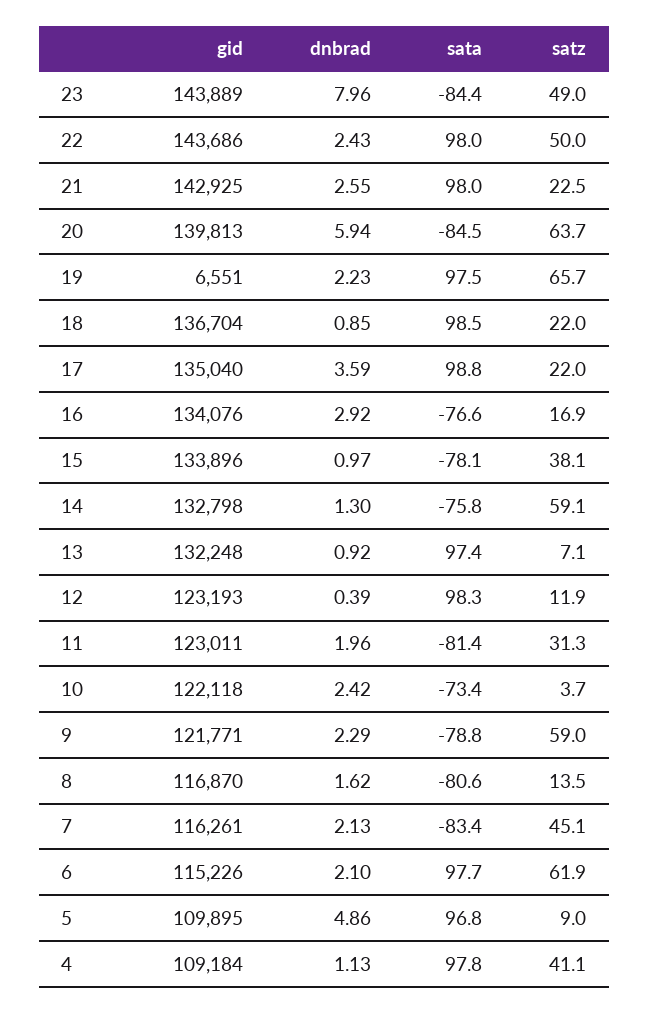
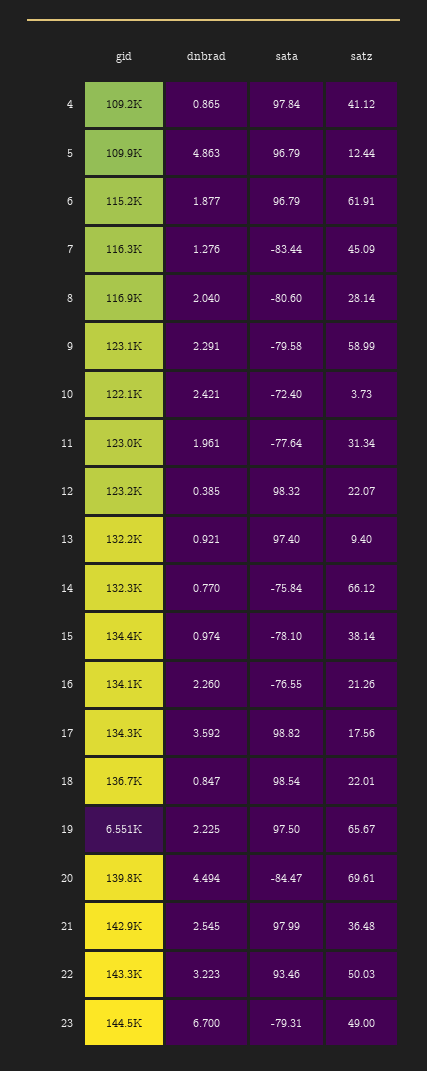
  {
    "gid": {
-     "23": 143889,
+     "23": 144500,
-     "22": 143686,
+     "22": 143300,
      "21": 142925,
      "20": 139813,
      "19": 6551,
      "18": 136704,
-     "17": 135040,
+     "17": 134300,
      "16": 134076,
-     "15": 133896,
+     "15": 134400,
-     "14": 132798,
+     "14": 132300,
      "13": 132248,
      "12": 123193,
      "11": 123011,
      "10": 122118,
-     "9": 121771,
+     "9": 123100,
      "8": 116870,
      "7": 116261,
      "6": 115226,
      "5": 109895,
      "4": 109184
    },
    "dnbrad": {
-     "23": 7.96,
+     "23": 6.7,
-     "22": 2.43,
+     "22": 3.223,
      "21": 2.545,
-     "20": 5.94,
+     "20": 4.494,
      "19": 2.225,
      "18": 0.847,
      "17": 3.592,
-     "16": 2.92,
+     "16": 2.26,
      "15": 0.974,
-     "14": 1.3,
+     "14": 0.77,
      "13": 0.921,
      "12": 0.385,
      "11": 1.961,
      "10": 2.421,
      "9": 2.291,
-     "8": 1.62,
+     "8": 2.04,
-     "7": 2.13,
+     "7": 1.276,
-     "6": 2.1,
+     "6": 1.877,
      "5": 4.863,
-     "4": 1.13
+     "4": 0.865
    },
    "sata": {
-     "23": -84.4,
+     "23": -79.31,
-     "22": 98,
+     "22": 93.46,
      "21": 97.99,
      "20": -84.47,
      "19": 97.5,
      "18": 98.54,
      "17": 98.82,
      "16": -76.55,
      "15": -78.1,
      "14": -75.84,
      "13": 97.4,
      "12": 98.32,
-     "11": -81.4,
+     "11": -77.64,
-     "10": -73.4,
+     "10": -72.4,
-     "9": -78.8,
+     "9": -79.58,
      "8": -80.6,
      "7": -83.44,
-     "6": 97.7,
+     "6": 96.79,
      "5": 96.79,
      "4": 97.84
    },
    "satz": {
      "23": 49,
      "22": 50.03,
-     "21": 22.5,
+     "21": 36.48,
-     "20": 63.7,
+     "20": 69.61,
      "19": 65.67,
      "18": 22.01,
-     "17": 22,
+     "17": 17.56,
-     "16": 16.9,
+     "16": 21.26,
      "15": 38.14,
-     "14": 59.1,
+     "14": 66.12,
-     "13": 7.1,
+     "13": 9.4,
-     "12": 11.9,
+     "12": 22.07,
      "11": 31.34,
      "10": 3.73,
      "9": 58.99,
-     "8": 13.5,
+     "8": 28.14,
      "7": 45.09,
      "6": 61.91,
-     "5": 9,
+     "5": 12.44,
      "4": 41.12
    }
  }

